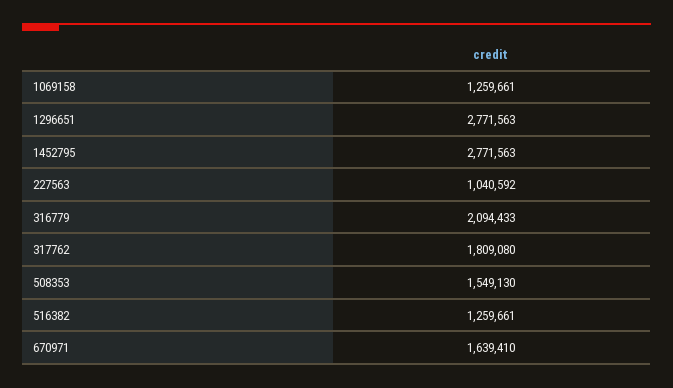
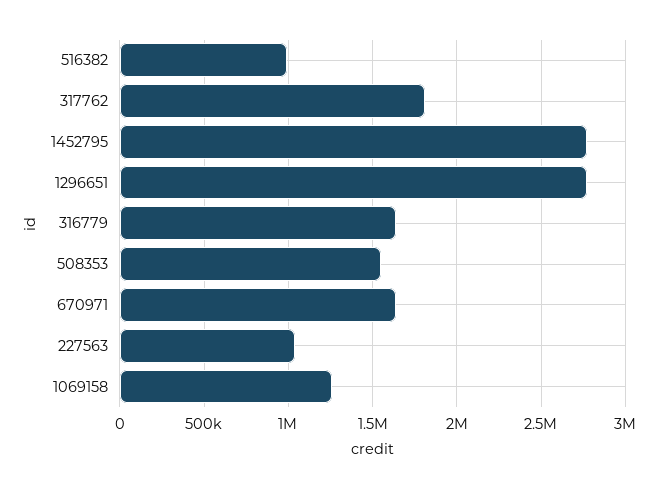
  {
    "1069158": 1259661,
    "1296651": 2771563,
    "1452795": 2771563,
    "227563": 1040592,
-   "316779": 2094433,
+   "316779": 1650000,
    "317762": 1809080,
    "508353": 1549130,
-   "516382": 1259661,
+   "516382": 1000000,
    "670971": 1639410
  }

